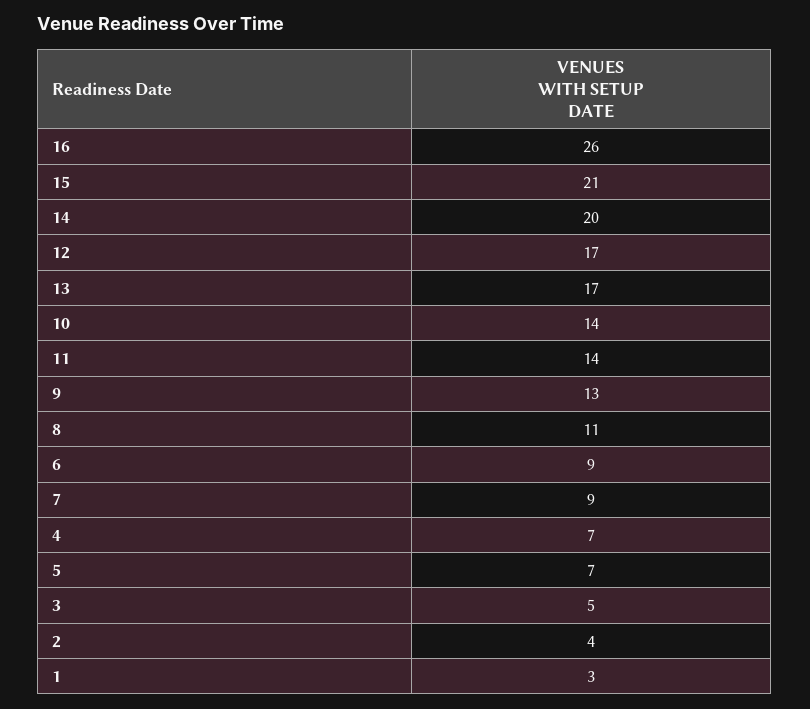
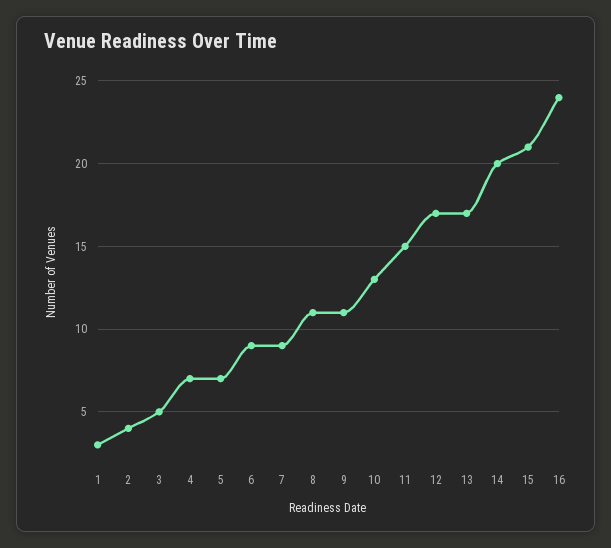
  {
-   "16": 26,
+   "16": 24,
    "15": 21,
    "14": 20,
    "12": 17,
    "13": 17,
-   "10": 14,
+   "10": 13,
-   "11": 14,
+   "11": 15,
-   "9": 13,
+   "9": 11,
    "8": 11,
    "6": 9,
    "7": 9,
    "4": 7,
    "5": 7,
    "3": 5,
    "2": 4,
    "1": 3
  }

